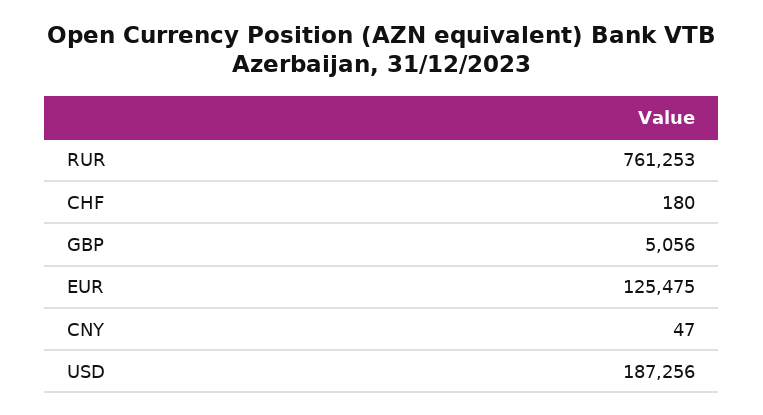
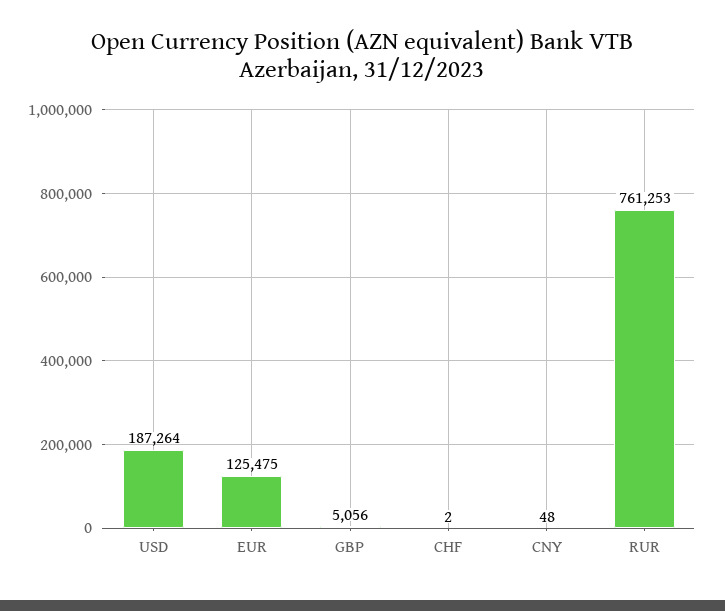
  {
    "RUR": 761253,
-   "CHF": 180,
+   "CHF": 2,
    "GBP": 5056,
    "EUR": 125475,
-   "CNY": 47,
+   "CNY": 48,
-   "USD": 187256
+   "USD": 187264
  }

